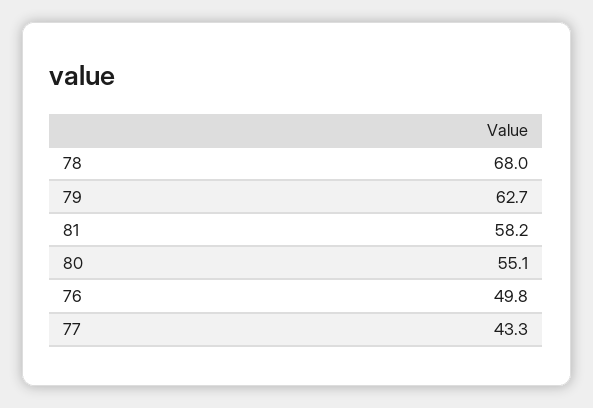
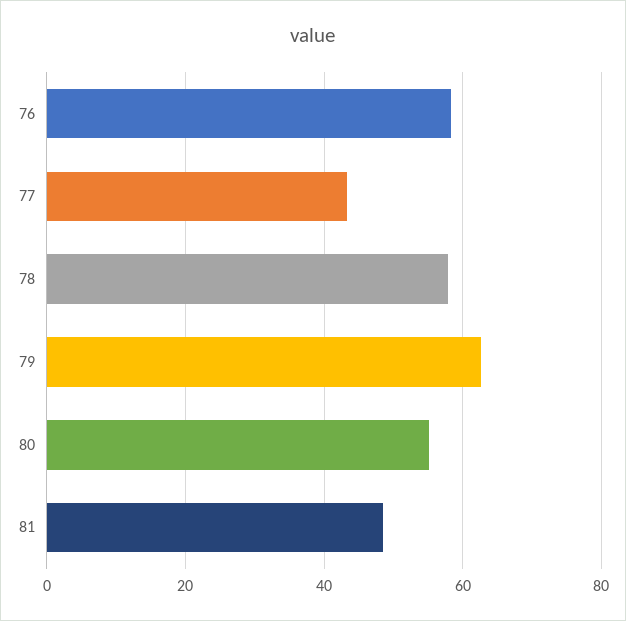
  {
-   "78": 68,
+   "78": 58,
    "79": 62.7,
-   "81": 58.2,
+   "81": 48,
    "80": 55.1,
-   "76": 49.8,
+   "76": 58,
    "77": 43.3
  }

